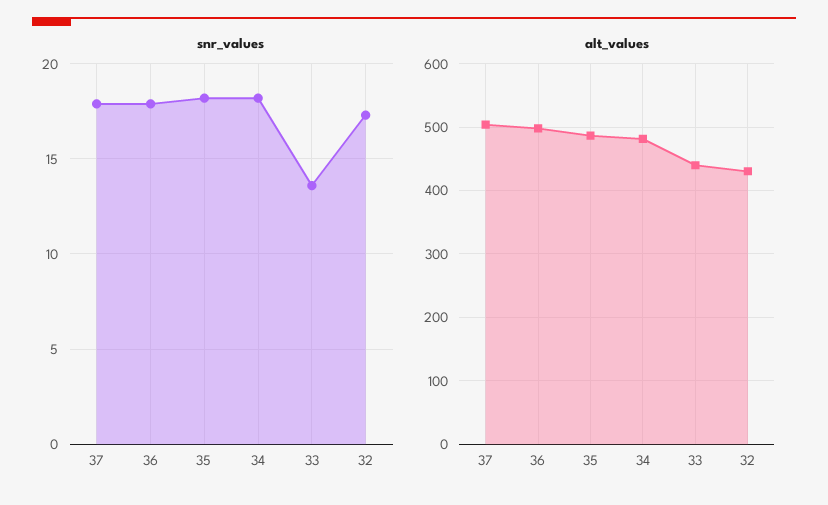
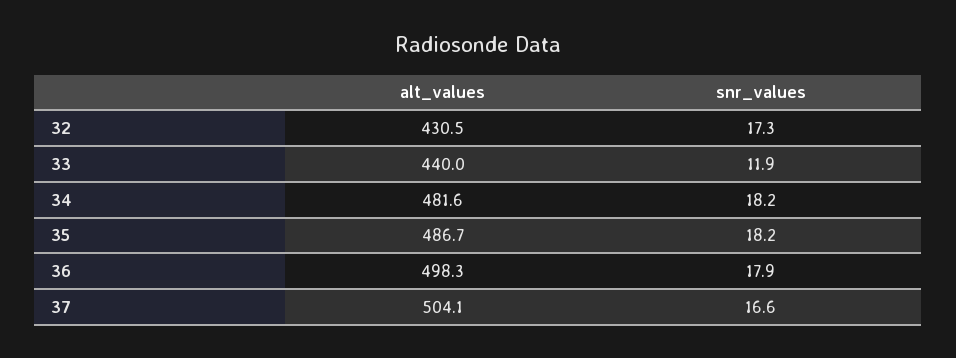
  {
    "snr_values": {
-     "37": 18,
+     "37": 16.6,
      "36": 17.9,
      "35": 18.2,
      "34": 18.2,
-     "33": 13.5,
+     "33": 11.9,
      "32": 17.3
    },
    "alt_values": {
      "37": 504.1,
      "36": 498.3,
      "35": 486.7,
      "34": 481.6,
      "33": 440,
      "32": 430.5
    }
  }

